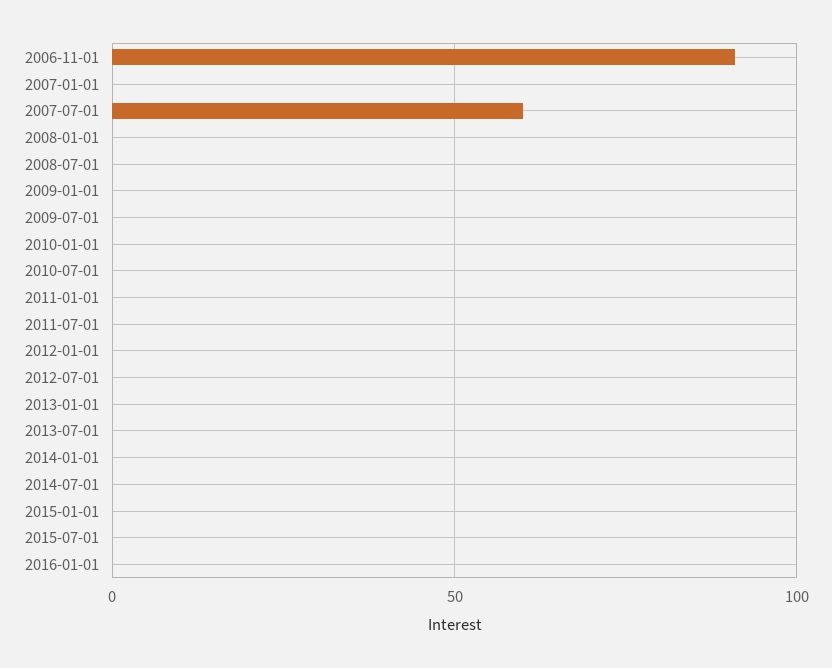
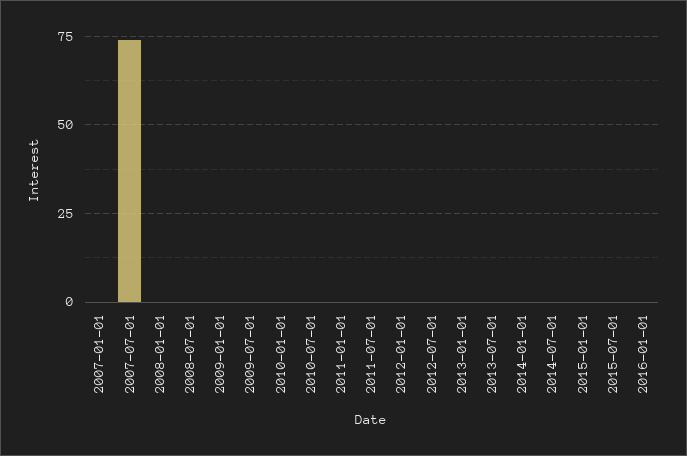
  {
-   "2006-11-01": 90,
    "2007-01-01": 0,
-   "2007-07-01": 60,
+   "2007-07-01": 75,
    "2008-01-01": 0,
    "2008-07-01": 0,
    "2009-01-01": 0,
    "2009-07-01": 0,
    "2010-01-01": 0,
    "2010-07-01": 0,
    "2011-01-01": 0,
    "2011-07-01": 0,
    "2012-01-01": 0,
    "2012-07-01": 0,
    "2013-01-01": 0,
    "2013-07-01": 0,
    "2014-01-01": 0,
    "2014-07-01": 0,
    "2015-01-01": 0,
    "2015-07-01": 0,
    "2016-01-01": 0
  }

